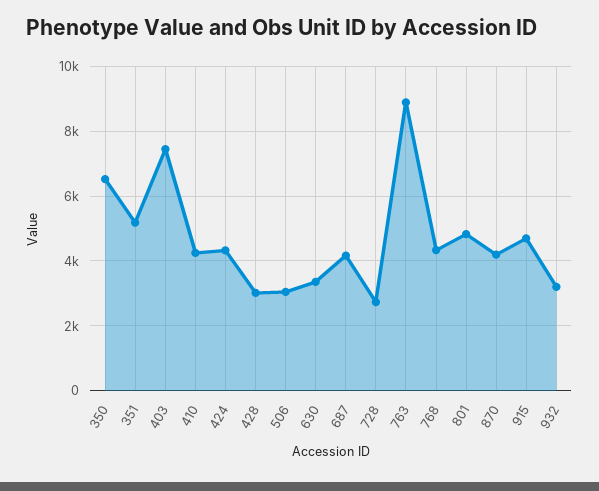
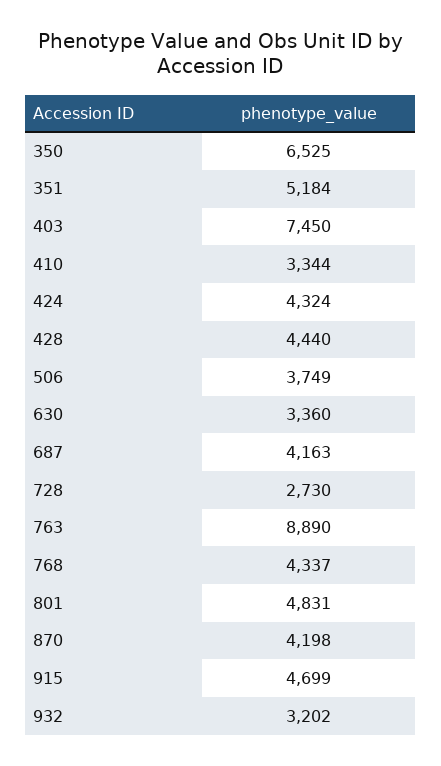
  {
    "350": 6525,
    "351": 5184,
    "403": 7450,
-   "410": 4200,
+   "410": 3344,
    "424": 4324,
-   "428": 3000,
+   "428": 4440,
-   "506": 3000,
+   "506": 3749,
    "630": 3360,
    "687": 4163,
    "728": 2730,
    "763": 8890,
    "768": 4337,
    "801": 4831,
    "870": 4198,
    "915": 4699,
    "932": 3202
  }

